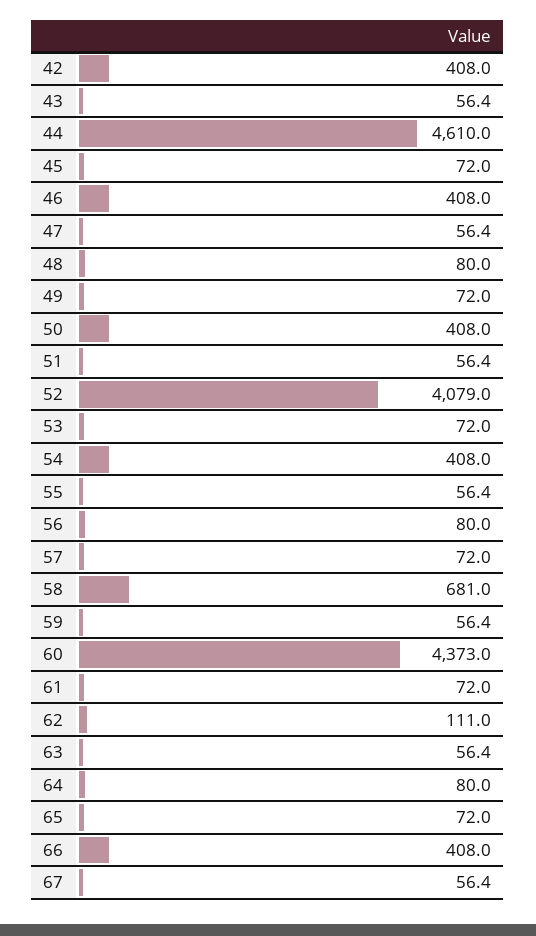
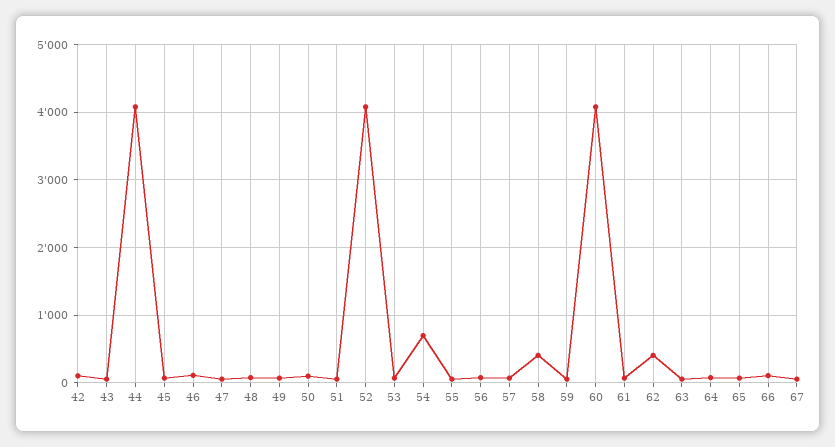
  {
-   "42": 408,
+   "42": 100,
    "43": 56.4,
-   "44": 4610,
+   "44": 4100,
    "45": 72,
-   "46": 408,
+   "46": 100,
    "47": 56.4,
    "48": 80,
    "49": 72,
-   "50": 408,
+   "50": 100,
    "51": 56.4,
    "52": 4079,
    "53": 72,
-   "54": 408,
+   "54": 700,
    "55": 56.4,
    "56": 80,
    "57": 72,
-   "58": 681,
+   "58": 400,
    "59": 56.4,
-   "60": 4373,
+   "60": 4100,
    "61": 72,
-   "62": 111,
+   "62": 400,
    "63": 56.4,
    "64": 80,
    "65": 72,
-   "66": 408,
+   "66": 100,
    "67": 56.4
  }

